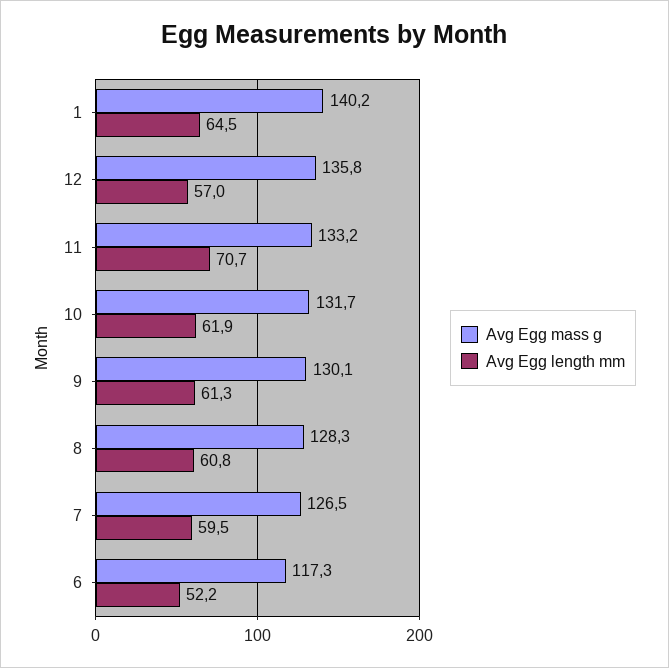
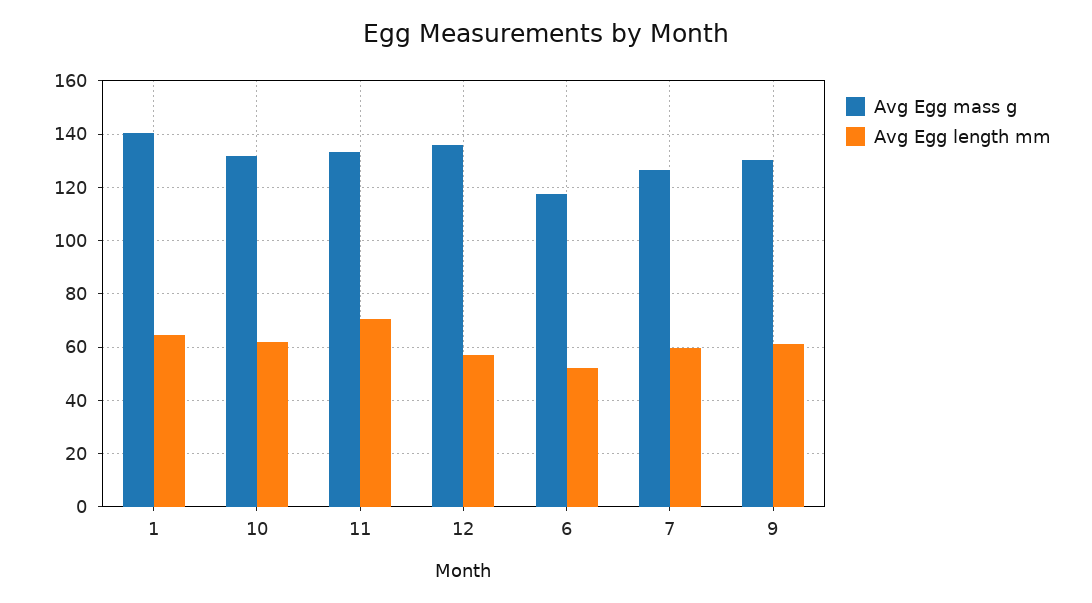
  {
    "Avg Egg mass g": {
      "1": 140.2,
      "12": 135.8,
      "11": 133.2,
      "10": 131.7,
      "9": 130.1,
-     "8": 128.3,
      "7": 126.5,
      "6": 117.3
    },
    "Avg Egg length mm": {
      "1": 64.5,
      "12": 57,
      "11": 70.7,
      "10": 61.9,
      "9": 61.3,
-     "8": 60.8,
      "7": 59.5,
      "6": 52.2
    }
  }

